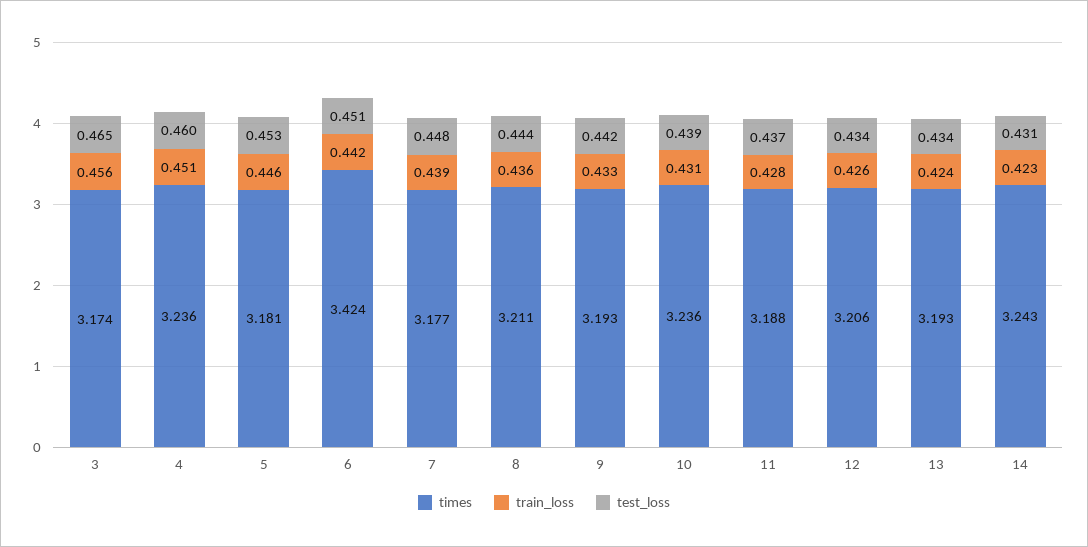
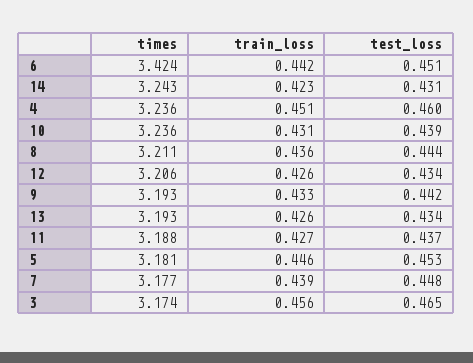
  {
    "times": {
      "3": 3.174,
      "4": 3.236,
      "5": 3.181,
      "6": 3.424,
      "7": 3.177,
      "8": 3.211,
      "9": 3.193,
      "10": 3.236,
      "11": 3.188,
      "12": 3.206,
      "13": 3.193,
      "14": 3.243
    },
    "train_loss": {
      "3": 0.456,
      "4": 0.451,
      "5": 0.446,
      "6": 0.442,
      "7": 0.439,
      "8": 0.436,
      "9": 0.433,
      "10": 0.431,
-     "11": 0.428,
+     "11": 0.427,
      "12": 0.426,
-     "13": 0.424,
+     "13": 0.426,
      "14": 0.423
    },
    "test_loss": {
      "3": 0.465,
      "4": 0.46,
      "5": 0.453,
      "6": 0.451,
      "7": 0.448,
      "8": 0.444,
      "9": 0.442,
      "10": 0.439,
      "11": 0.437,
      "12": 0.434,
      "13": 0.434,
      "14": 0.431
    }
  }

